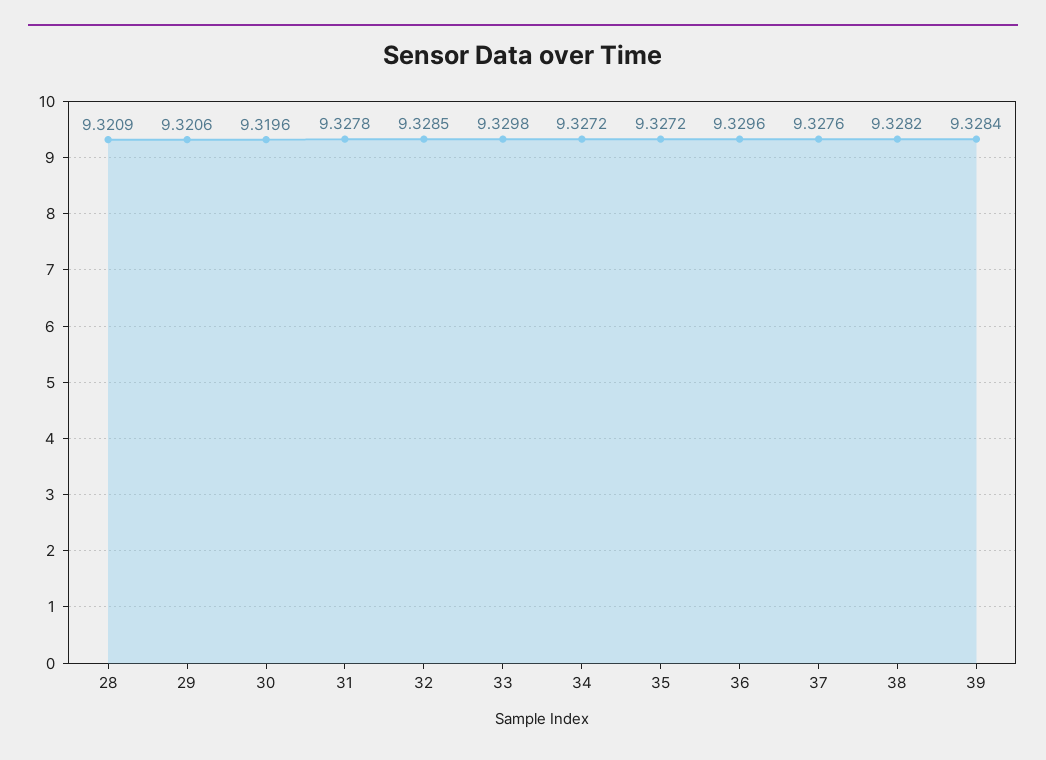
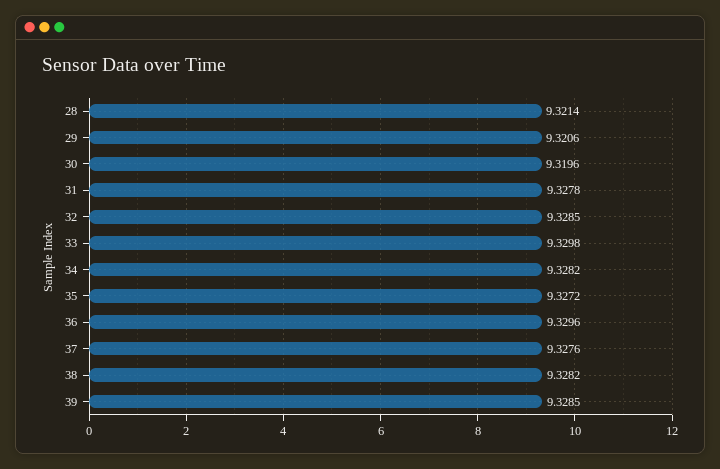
  {
-   "28": 9.3209,
+   "28": 9.3214,
    "29": 9.3206,
    "30": 9.3196,
    "31": 9.3278,
    "32": 9.3285,
    "33": 9.3298,
-   "34": 9.3272,
+   "34": 9.3282,
    "35": 9.3272,
    "36": 9.3296,
    "37": 9.3276,
    "38": 9.3282,
-   "39": 9.3284
+   "39": 9.3285
  }

